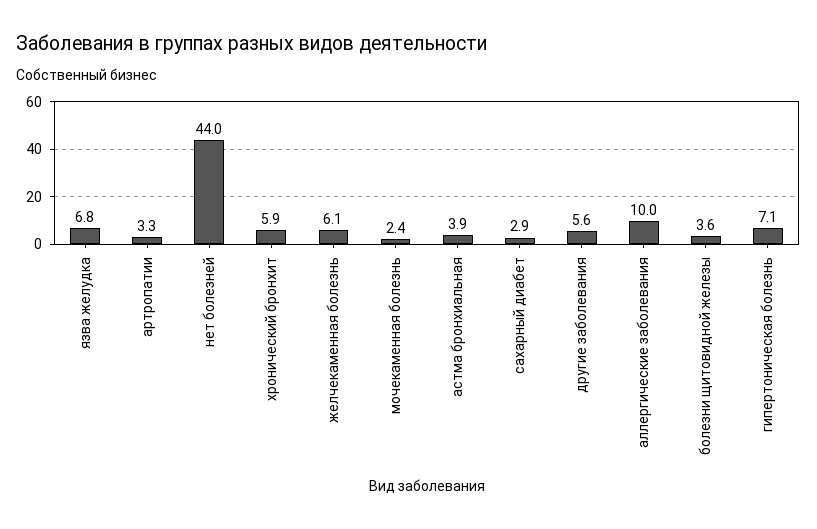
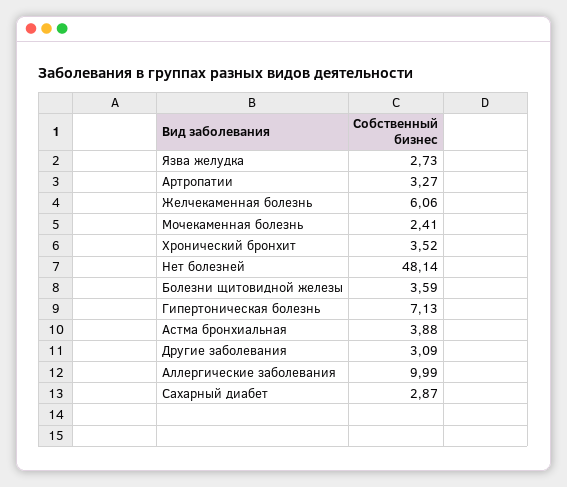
  {
-   "язва желудка": 6.8,
+   "язва желудка": 2.73,
    "артропатии": 3.27,
-   "нет болезней": 44,
+   "нет болезней": 48.14,
-   "хронический бронхит": 5.9,
+   "хронический бронхит": 3.52,
    "желчекаменная болезнь": 6.06,
    "мочекаменная болезнь": 2.41,
    "астма бронхиальная": 3.88,
    "сахарный диабет": 2.87,
-   "другие заболевания": 5.6,
+   "другие заболевания": 3.09,
    "аллергические заболевания": 9.99,
    "болезни щитовидной железы": 3.59,
    "гипертоническая болезнь": 7.13
  }

